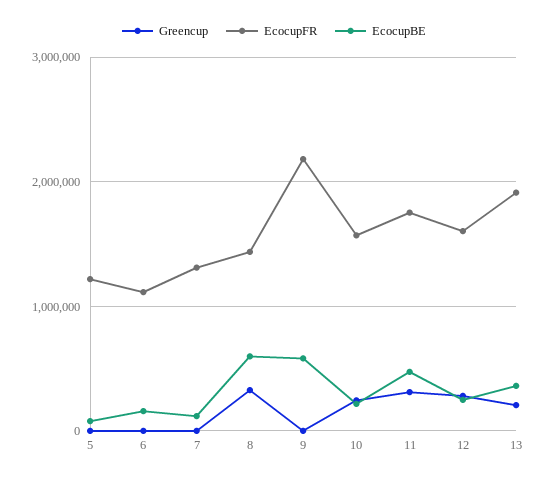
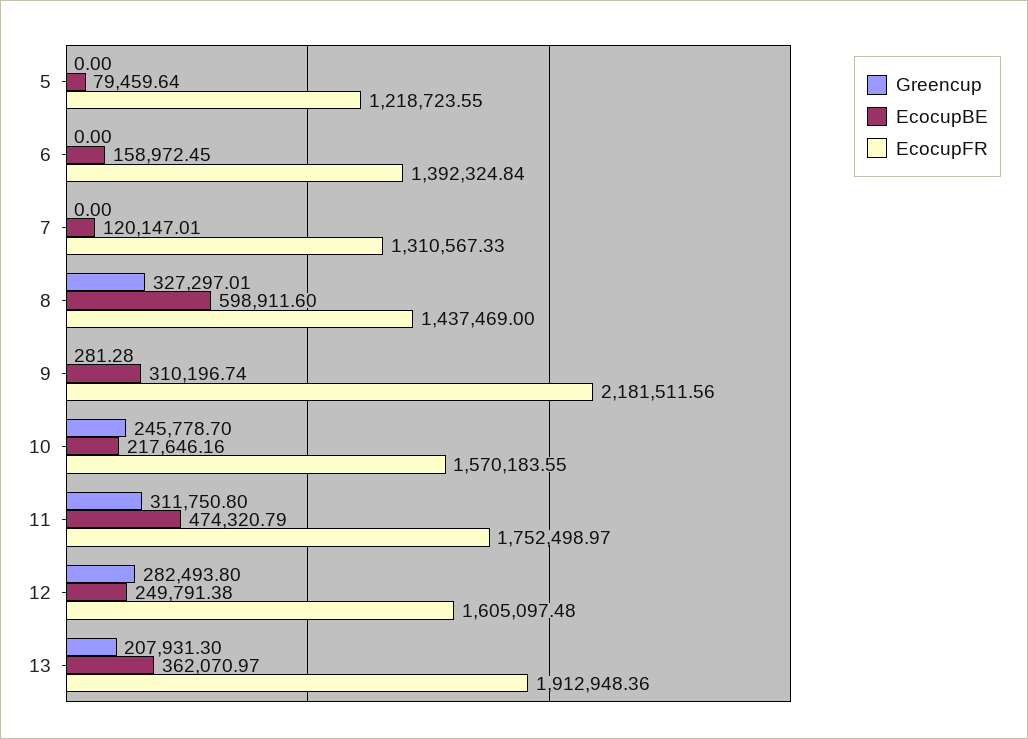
  {
    "Greencup": {
      "5": 0,
      "6": 0,
      "7": 0,
      "8": 327297.01,
      "9": 281.28,
      "10": 245778.7,
      "11": 311750.8,
      "12": 282493.8,
      "13": 207931.3
    },
    "EcocupFR": {
      "5": 1218723.55,
-     "6": 1100000,
+     "6": 1392324.84,
      "7": 1310567.33,
      "8": 1437469,
      "9": 2181511.56,
      "10": 1570183.55,
      "11": 1752498.97,
      "12": 1605097.48,
      "13": 1912948.36
    },
    "EcocupBE": {
      "5": 79459.64,
      "6": 158972.45,
      "7": 120147.01,
      "8": 598911.6,
-     "9": 600000,
+     "9": 310196.74,
      "10": 217646.16,
      "11": 474320.79,
      "12": 249791.38,
      "13": 362070.97
    }
  }

